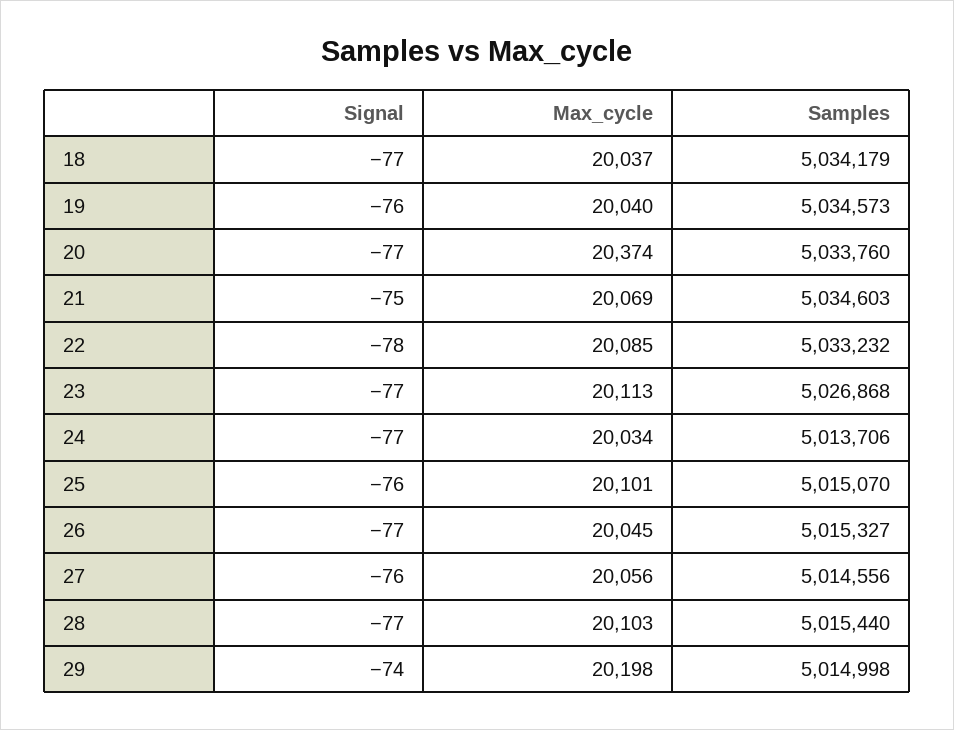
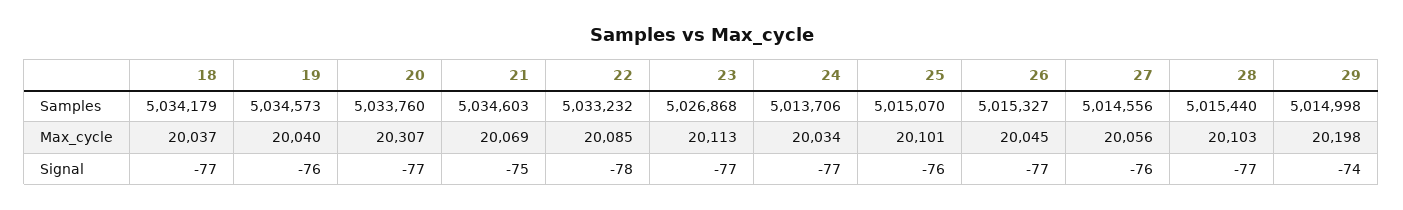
  {
    "Signal": {
      "18": -77,
      "19": -76,
      "20": -77,
      "21": -75,
      "22": -78,
      "23": -77,
      "24": -77,
      "25": -76,
      "26": -77,
      "27": -76,
      "28": -77,
      "29": -74
    },
    "Max_cycle": {
      "18": 20037,
      "19": 20040,
-     "20": 20374,
+     "20": 20307,
      "21": 20069,
      "22": 20085,
      "23": 20113,
      "24": 20034,
      "25": 20101,
      "26": 20045,
      "27": 20056,
      "28": 20103,
      "29": 20198
    },
    "Samples": {
      "18": 5034179,
      "19": 5034573,
      "20": 5033760,
      "21": 5034603,
      "22": 5033232,
      "23": 5026868,
      "24": 5013706,
      "25": 5015070,
      "26": 5015327,
      "27": 5014556,
      "28": 5015440,
      "29": 5014998
    }
  }

